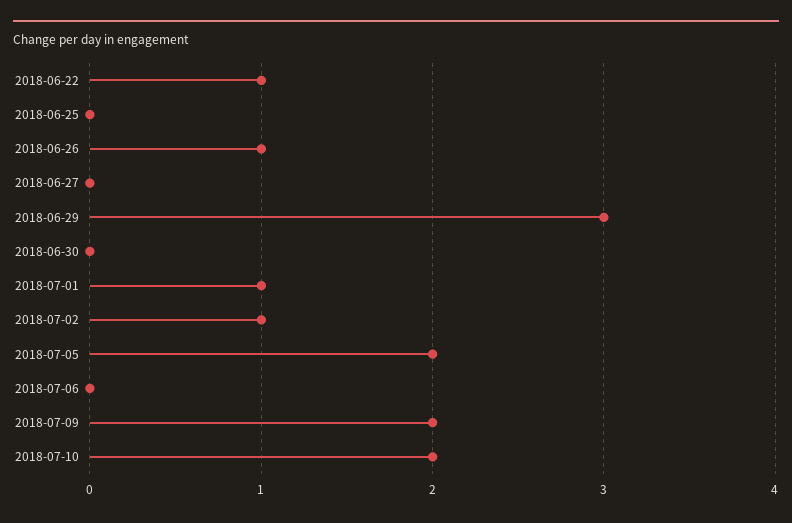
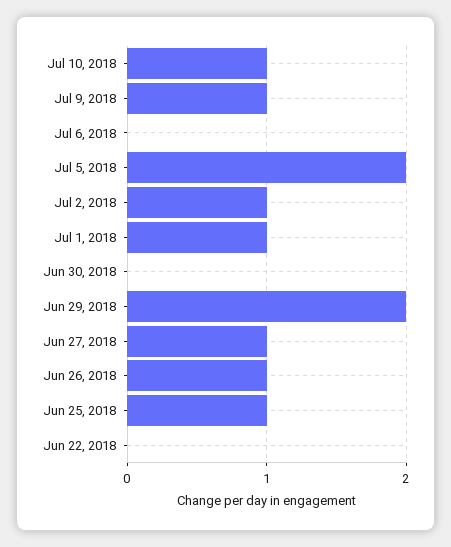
  {
-   "2018-06-22": 1,
+   "2018-06-22": 0,
-   "2018-06-25": 0,
+   "2018-06-25": 1,
    "2018-06-26": 1,
-   "2018-06-27": 0,
+   "2018-06-27": 1,
-   "2018-06-29": 3,
+   "2018-06-29": 2,
    "2018-06-30": 0,
    "2018-07-01": 1,
    "2018-07-02": 1,
    "2018-07-05": 2,
    "2018-07-06": 0,
-   "2018-07-09": 2,
+   "2018-07-09": 1,
-   "2018-07-10": 2
+   "2018-07-10": 1
  }

